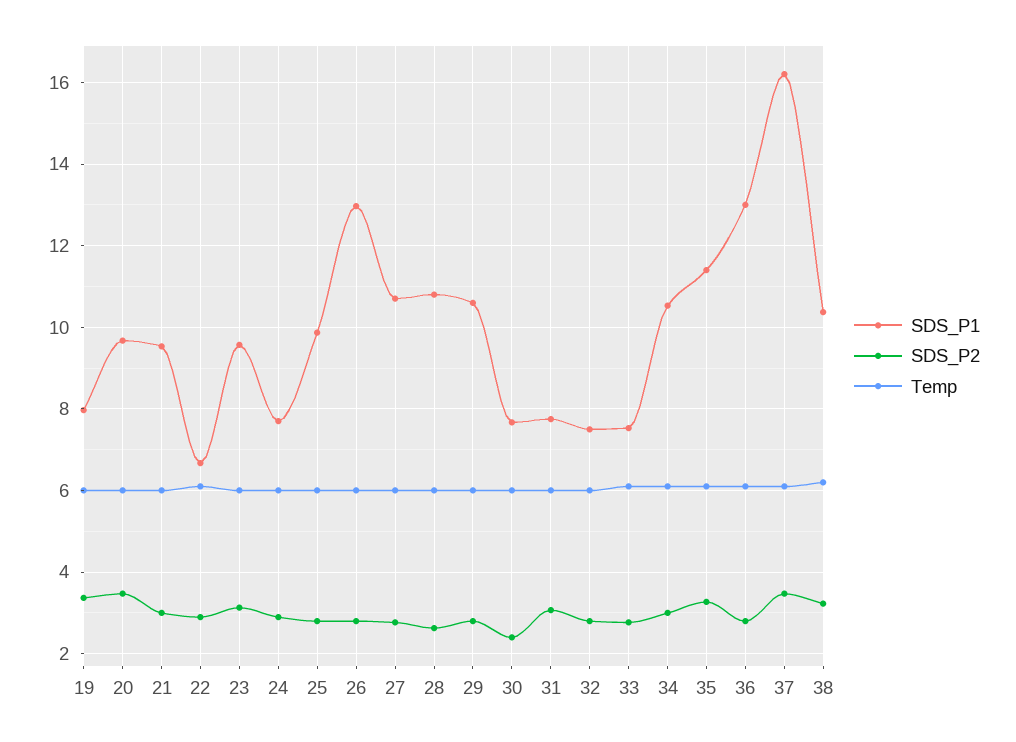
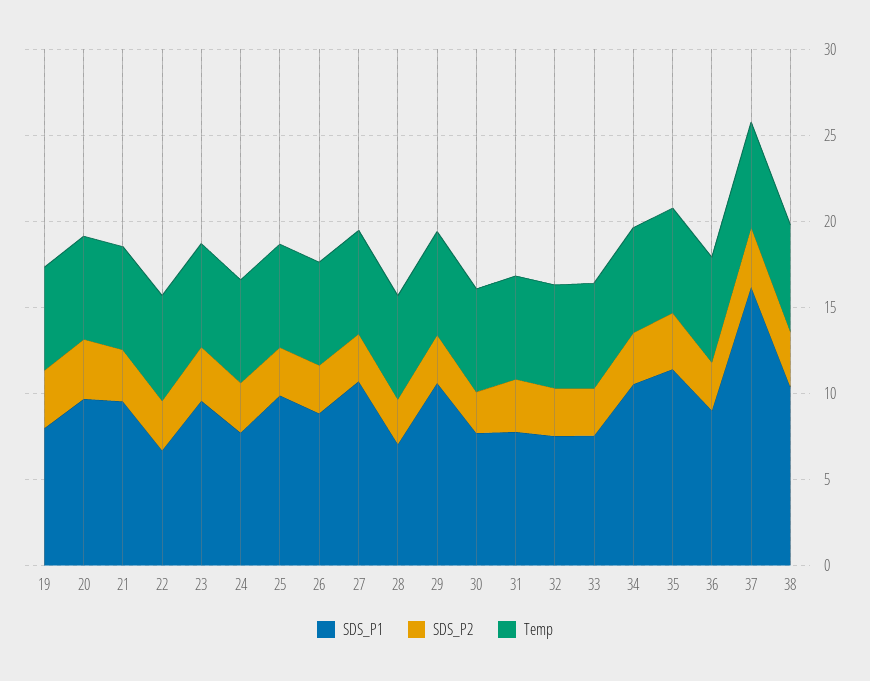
  {
    "SDS_P1": {
      "19": 8,
      "20": 9.6,
      "21": 9.6,
      "22": 6.6,
      "23": 9.6,
      "24": 7.8,
      "25": 9.8,
-     "26": 13,
+     "26": 9,
      "27": 10.8,
-     "28": 10.8,
+     "28": 7,
      "29": 10.6,
      "30": 7.6,
      "31": 7.8,
      "32": 7.6,
      "33": 7.6,
      "34": 10.6,
      "35": 11.4,
-     "36": 13,
+     "36": 9,
      "37": 16.2,
      "38": 10.4
    },
    "SDS_P2": {
      "19": 3.4,
      "20": 3.4,
      "21": 3,
      "22": 3,
      "23": 3.2,
      "24": 3,
      "25": 2.8,
      "26": 2.8,
      "27": 2.8,
      "28": 2.6,
      "29": 2.8,
      "30": 2.4,
      "31": 3,
      "32": 2.8,
      "33": 2.8,
      "34": 3,
      "35": 3.2,
      "36": 2.8,
      "37": 3.4,
      "38": 3.2
    },
    "Temp": {
      "19": 6,
      "20": 6,
      "21": 6,
      "22": 6.2,
      "23": 6,
      "24": 6,
      "25": 6,
      "26": 6,
      "27": 6,
      "28": 6,
      "29": 6,
      "30": 6,
      "31": 6,
      "32": 6,
      "33": 6.2,
      "34": 6.2,
      "35": 6.2,
      "36": 6.2,
      "37": 6.2,
      "38": 6.2
    }
  }

